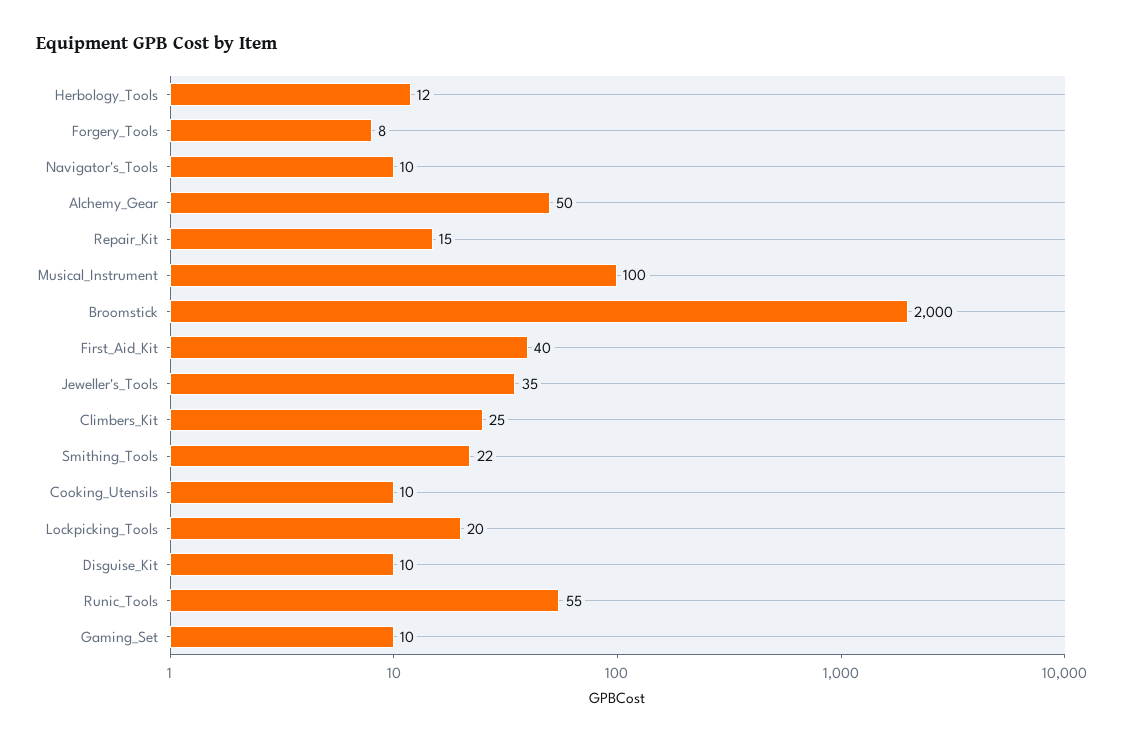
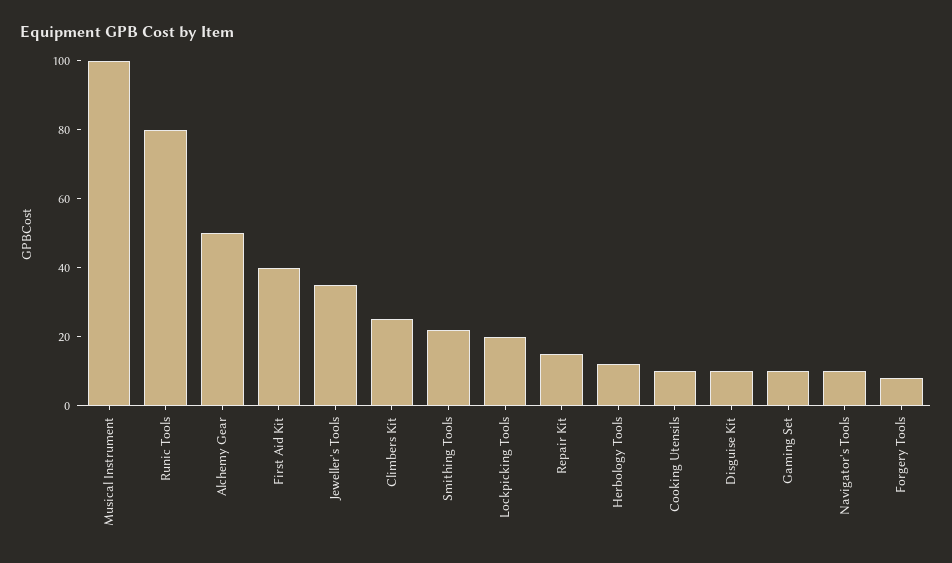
  {
    "Herbology_Tools": 12,
    "Forgery_Tools": 8,
    "Navigator's_Tools": 10,
    "Alchemy_Gear": 50,
    "Repair_Kit": 15,
    "Musical_Instrument": 100,
-   "Broomstick": 2000,
    "First_Aid_Kit": 40,
    "Jeweller's_Tools": 35,
    "Climbers_Kit": 25,
    "Smithing_Tools": 22,
    "Cooking_Utensils": 10,
    "Lockpicking_Tools": 20,
    "Disguise_Kit": 10,
-   "Runic_Tools": 55,
+   "Runic_Tools": 80,
    "Gaming_Set": 10
  }

